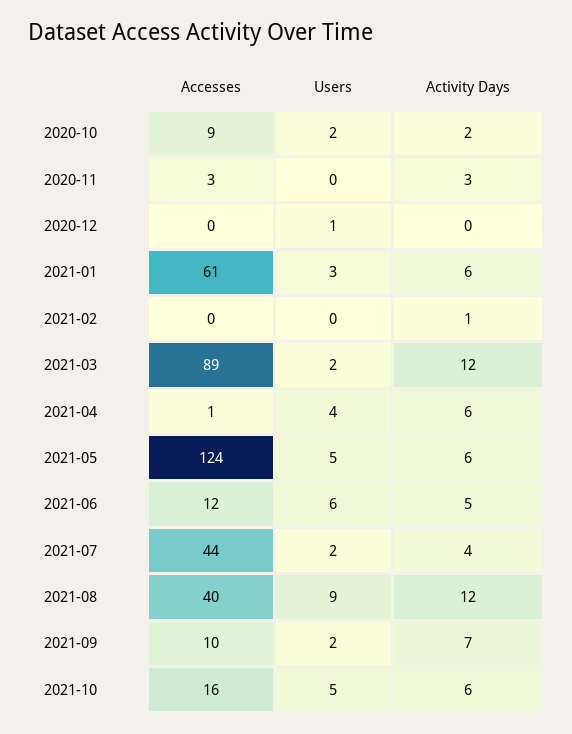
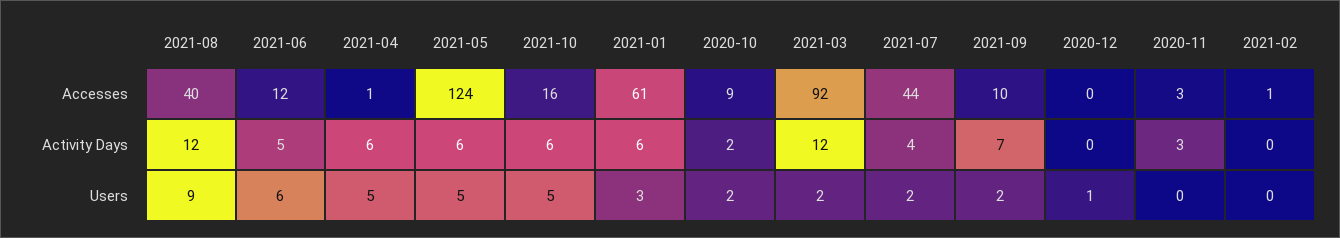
  {
    "Accesses": {
      "2020-10": 9,
      "2020-11": 3,
      "2020-12": 0,
      "2021-01": 61,
-     "2021-02": 0,
+     "2021-02": 1,
-     "2021-03": 89,
+     "2021-03": 92,
      "2021-04": 1,
      "2021-05": 124,
      "2021-06": 12,
      "2021-07": 44,
      "2021-08": 40,
      "2021-09": 10,
      "2021-10": 16
    },
    "Users": {
      "2020-10": 2,
      "2020-11": 0,
      "2020-12": 1,
      "2021-01": 3,
      "2021-02": 0,
      "2021-03": 2,
-     "2021-04": 4,
+     "2021-04": 5,
      "2021-05": 5,
      "2021-06": 6,
      "2021-07": 2,
      "2021-08": 9,
      "2021-09": 2,
      "2021-10": 5
    },
    "Activity Days": {
      "2020-10": 2,
      "2020-11": 3,
      "2020-12": 0,
      "2021-01": 6,
-     "2021-02": 1,
+     "2021-02": 0,
      "2021-03": 12,
      "2021-04": 6,
      "2021-05": 6,
      "2021-06": 5,
      "2021-07": 4,
      "2021-08": 12,
      "2021-09": 7,
      "2021-10": 6
    }
  }

